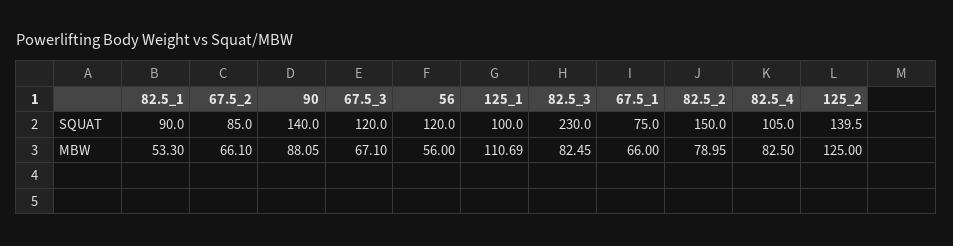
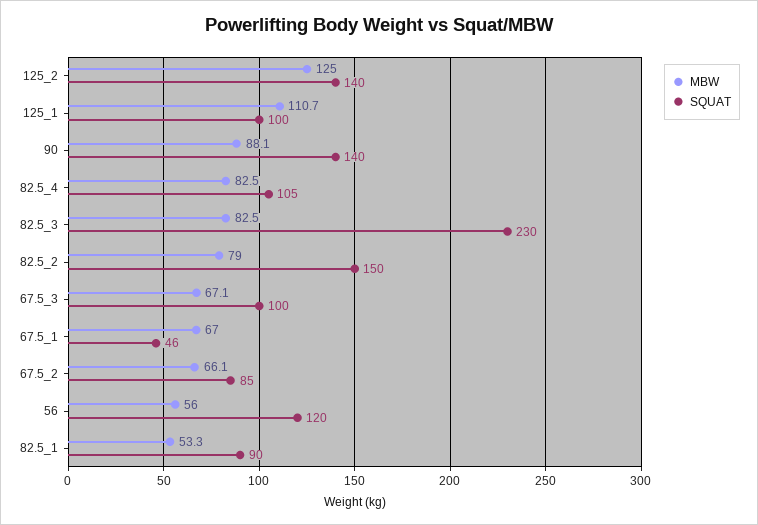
  {
    "SQUAT": {
      "82.5_1": 90,
      "67.5_2": 85,
      "90": 140,
-     "67.5_3": 120,
+     "67.5_3": 100,
      "56": 120,
      "125_1": 100,
      "82.5_3": 230,
-     "67.5_1": 75,
+     "67.5_1": 46,
      "82.5_2": 150,
      "82.5_4": 105,
      "125_2": 139.5
    },
    "MBW": {
      "82.5_1": 53.3,
      "67.5_2": 66.1,
      "90": 88.05,
      "67.5_3": 67.1,
      "56": 56,
      "125_1": 110.69,
      "82.5_3": 82.45,
-     "67.5_1": 66,
+     "67.5_1": 67,
      "82.5_2": 78.95,
      "82.5_4": 82.5,
      "125_2": 125
    }
  }

